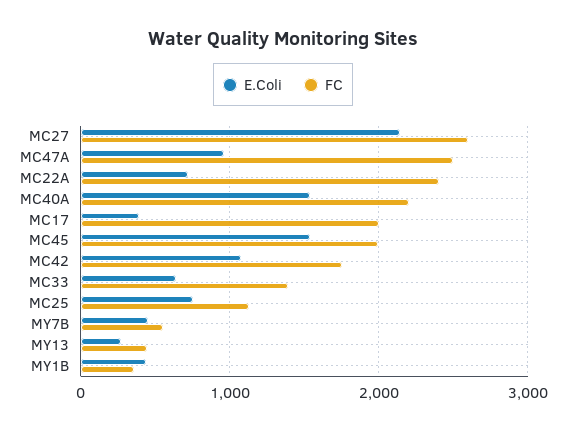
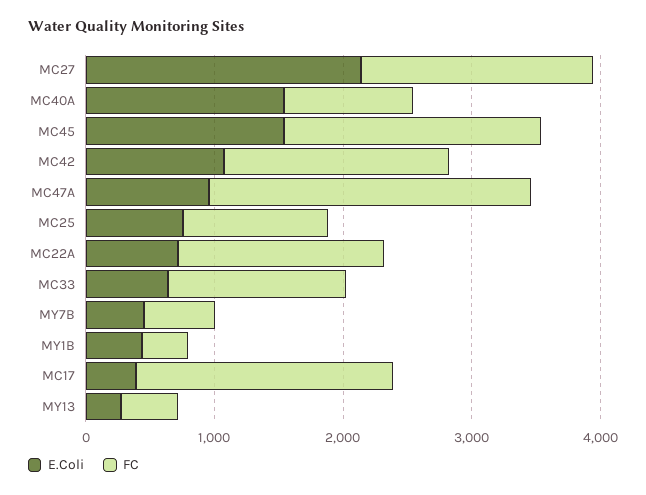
  {
    "E.Coli": {
      "MC27": 2100,
      "MC47A": 1000,
      "MC22A": 700,
      "MC40A": 1500,
      "MC17": 400,
      "MC45": 1500,
      "MC42": 1100,
      "MC33": 600,
      "MC25": 800,
      "MY7B": 500,
      "MY13": 300,
      "MY1B": 400
    },
    "FC": {
-     "MC27": 2600,
+     "MC27": 1800,
      "MC47A": 2500,
-     "MC22A": 2400,
+     "MC22A": 1600,
-     "MC40A": 2200,
+     "MC40A": 1000,
      "MC17": 2000,
      "MC45": 2000,
      "MC42": 1800,
      "MC33": 1400,
      "MC25": 1100,
      "MY7B": 600,
      "MY13": 400,
      "MY1B": 400
    }
  }

